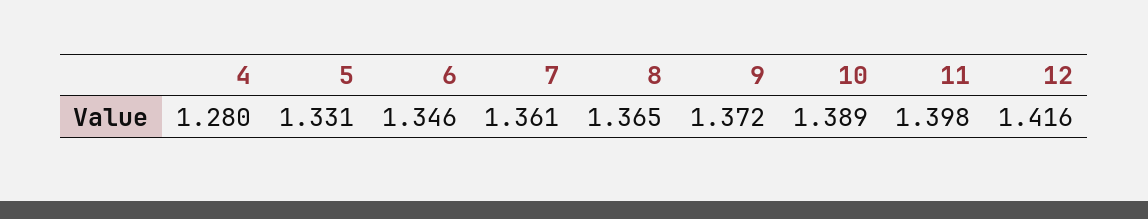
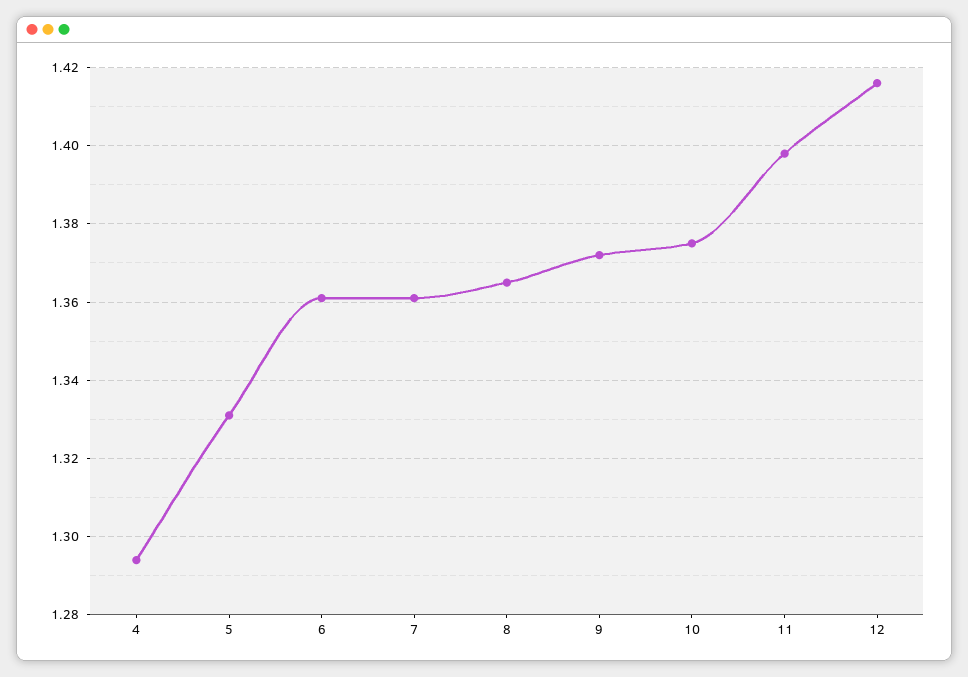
  {
-   "4": 1.28,
+   "4": 1.295,
    "5": 1.331,
-   "6": 1.346,
+   "6": 1.36,
    "7": 1.361,
    "8": 1.365,
    "9": 1.372,
-   "10": 1.389,
+   "10": 1.375,
    "11": 1.398,
    "12": 1.416
  }

